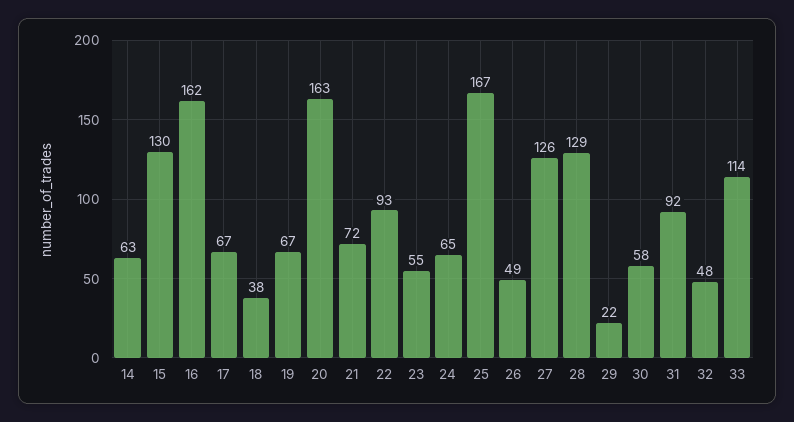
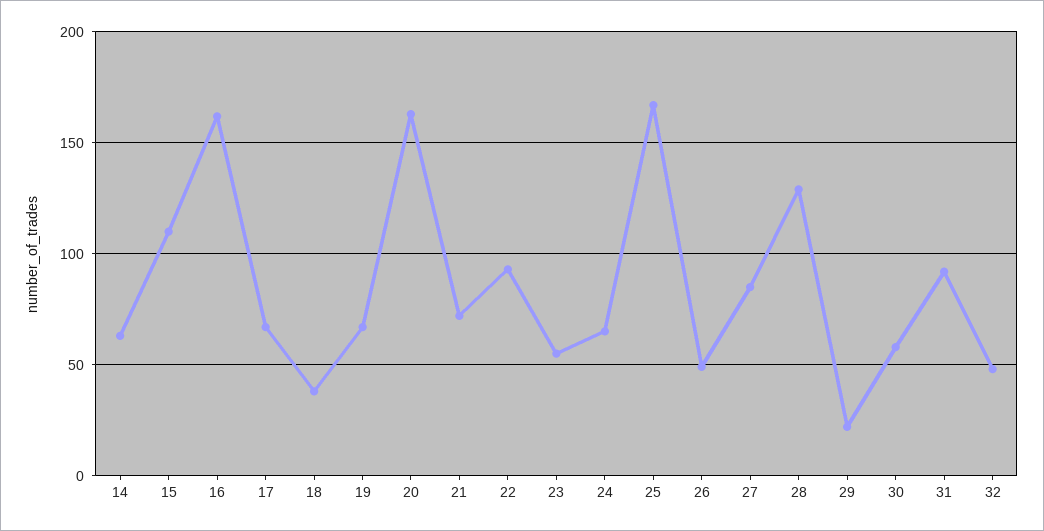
  {
    "14": 63,
-   "15": 130,
+   "15": 110,
    "16": 162,
    "17": 67,
    "18": 38,
    "19": 67,
    "20": 163,
    "21": 72,
    "22": 93,
    "23": 55,
    "24": 65,
    "25": 167,
    "26": 49,
-   "27": 126,
+   "27": 85,
    "28": 129,
    "29": 22,
    "30": 58,
    "31": 92,
-   "32": 48,
+   "32": 48
-   "33": 114
  }

